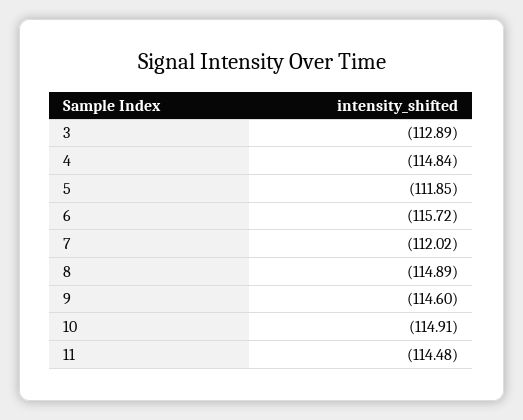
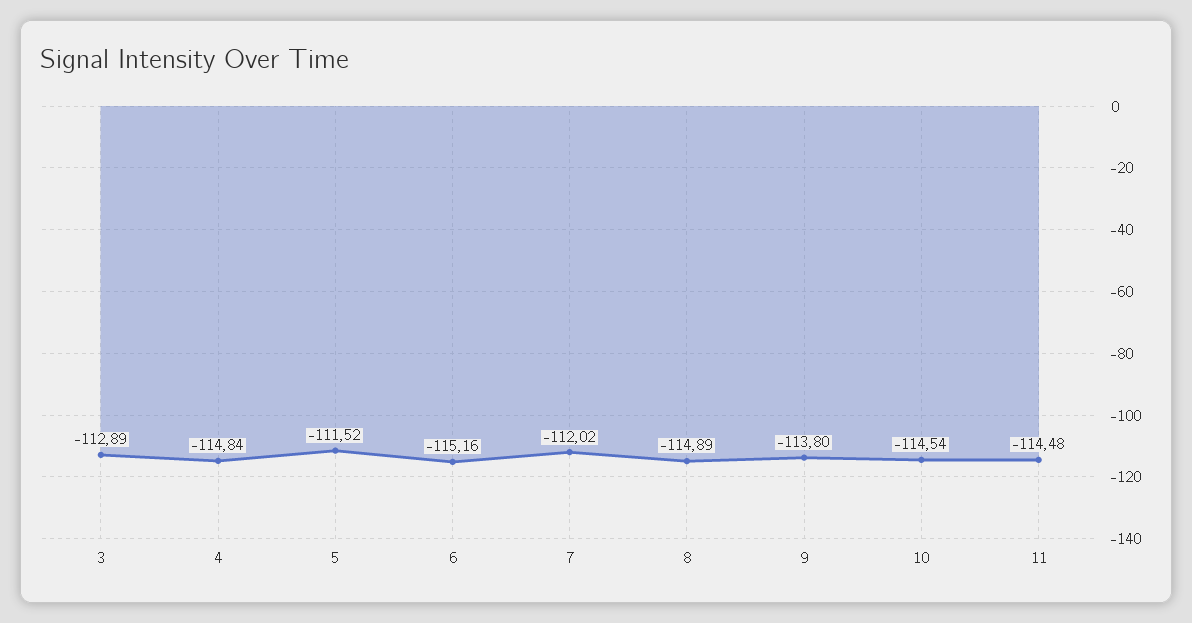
  {
    "3": -112.89,
    "4": -114.84,
-   "5": -111.85,
+   "5": -111.52,
-   "6": -115.72,
+   "6": -115.16,
    "7": -112.02,
    "8": -114.89,
-   "9": -114.6,
+   "9": -113.8,
-   "10": -114.91,
+   "10": -114.54,
    "11": -114.48
  }

